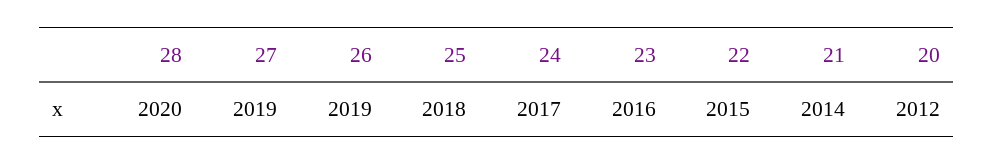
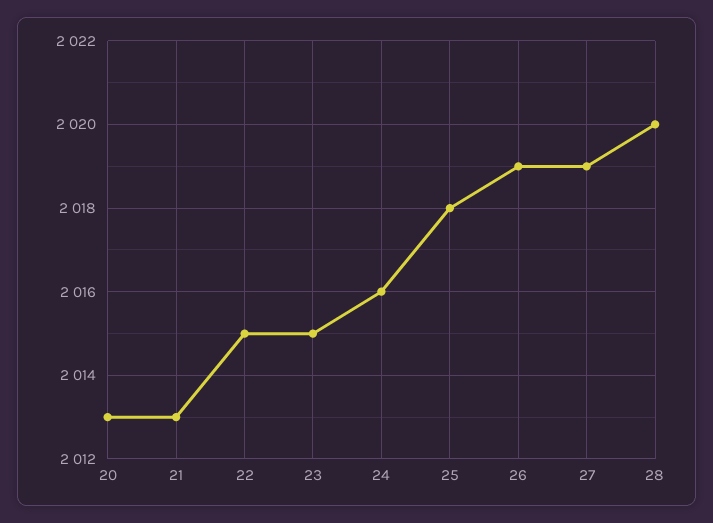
  {
    "28": 2020,
    "27": 2019,
    "26": 2019,
    "25": 2018,
-   "24": 2017,
+   "24": 2016,
-   "23": 2016,
+   "23": 2015,
    "22": 2015,
-   "21": 2014,
+   "21": 2013,
-   "20": 2012
+   "20": 2013
  }

